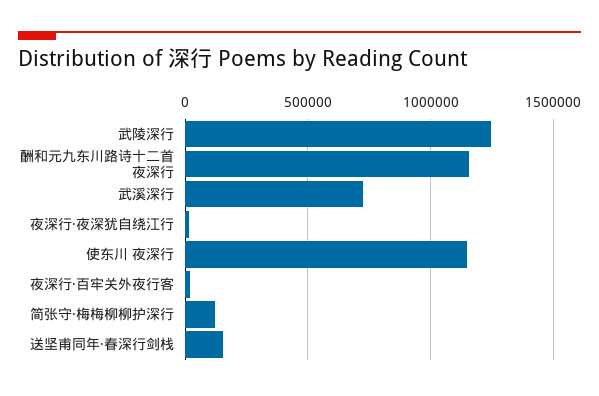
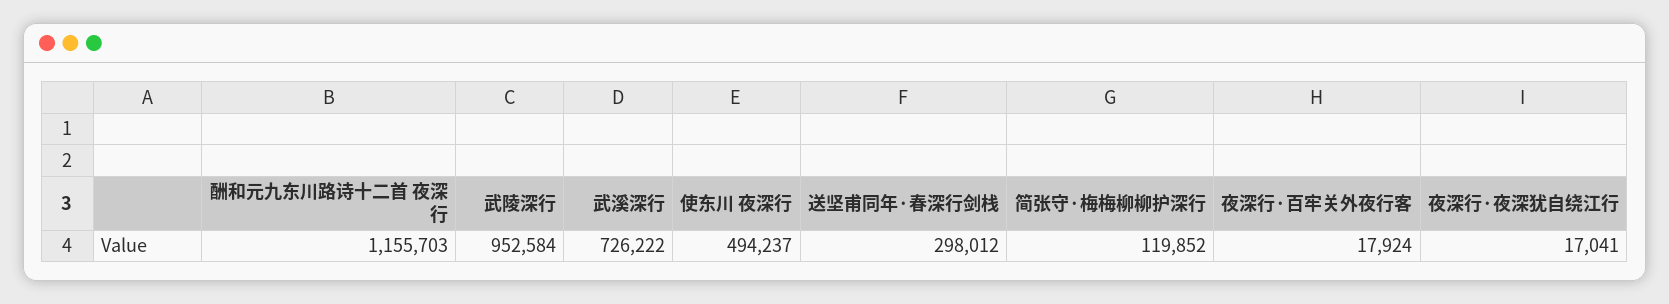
  {
-   "武陵深行": 1250000,
+   "武陵深行": 952584,
    "酬和元九东川路诗十二首 夜深行": 1155703,
    "武溪深行": 726222,
    "夜深行·夜深犹自绕江行": 17041,
-   "使东川 夜深行": 1150000,
+   "使东川 夜深行": 494237,
    "夜深行·百牢关外夜行客": 17924,
    "简张守·梅梅柳柳护深行": 119852,
-   "送坚甫同年·春深行剑栈": 150000
+   "送坚甫同年·春深行剑栈": 298012
  }

